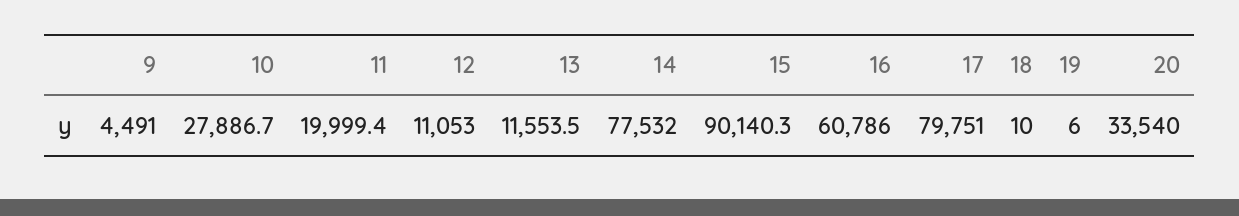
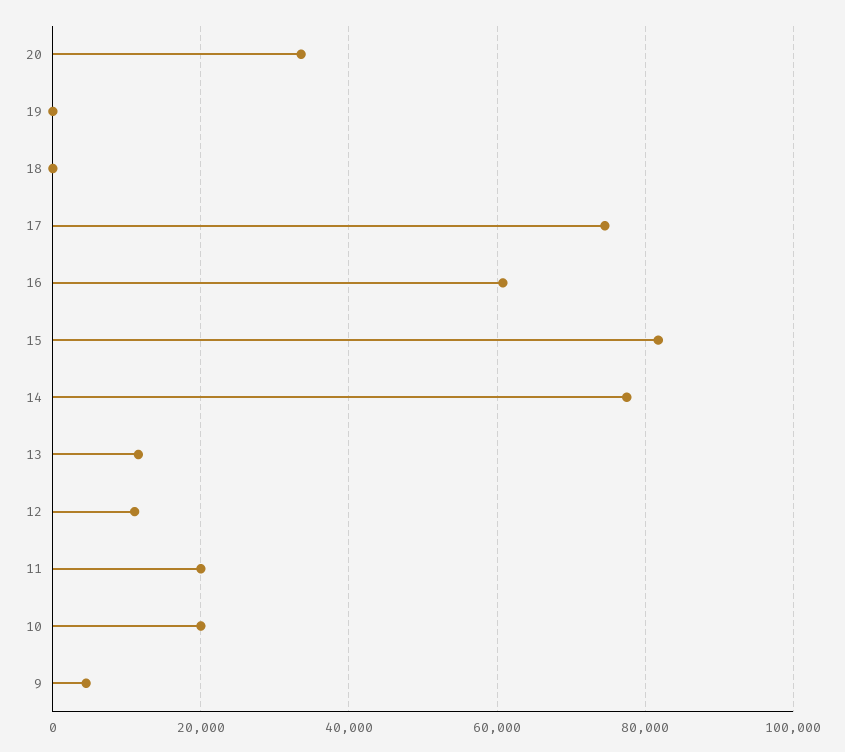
  {
    "9": 4491,
-   "10": 27886.7,
+   "10": 20000,
    "11": 19999.4,
    "12": 11053,
    "13": 11553.5,
    "14": 77532,
-   "15": 90140.3,
+   "15": 82000,
    "16": 60786,
-   "17": 79751,
+   "17": 74000,
    "18": 10,
    "19": 6,
    "20": 33540
  }

